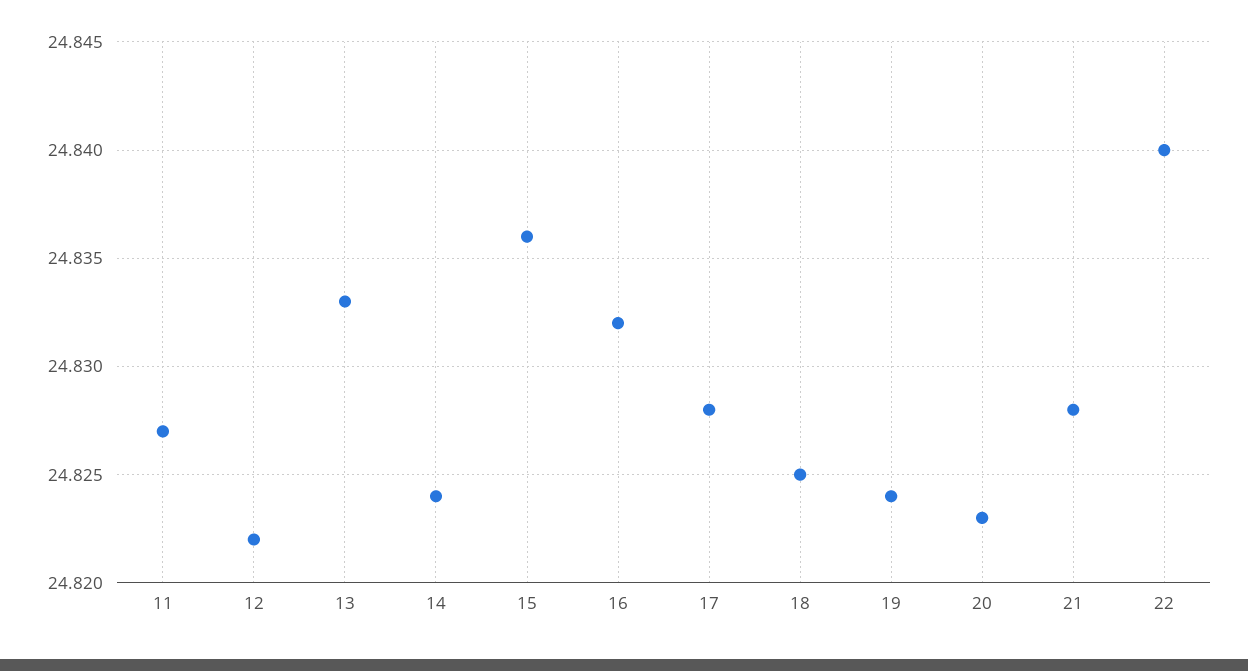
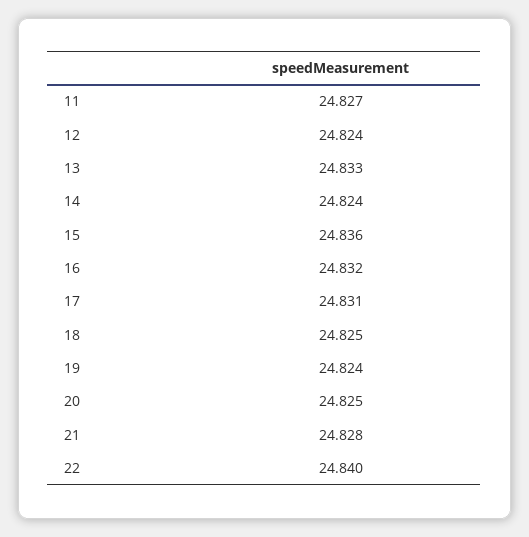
  {
    "11": 24.827,
-   "12": 24.822,
+   "12": 24.824,
    "13": 24.833,
    "14": 24.824,
    "15": 24.836,
    "16": 24.832,
-   "17": 24.828,
+   "17": 24.831,
    "18": 24.825,
    "19": 24.824,
-   "20": 24.823,
+   "20": 24.825,
    "21": 24.828,
    "22": 24.84
  }

